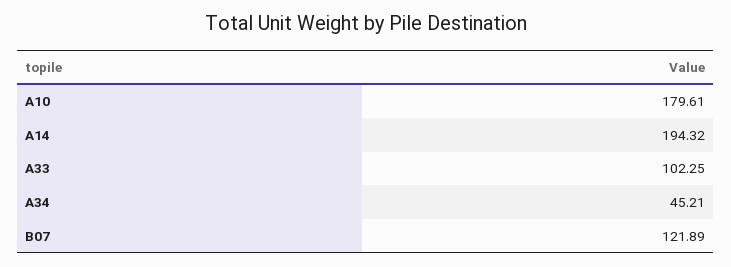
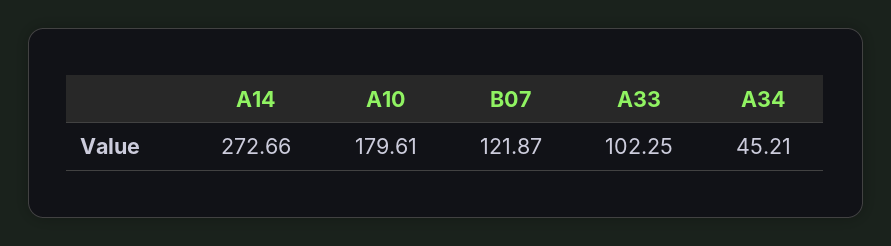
  {
    "A10": 179.61,
-   "A14": 194.32,
+   "A14": 272.66,
    "A33": 102.25,
    "A34": 45.21,
-   "B07": 121.89
+   "B07": 121.87
  }

